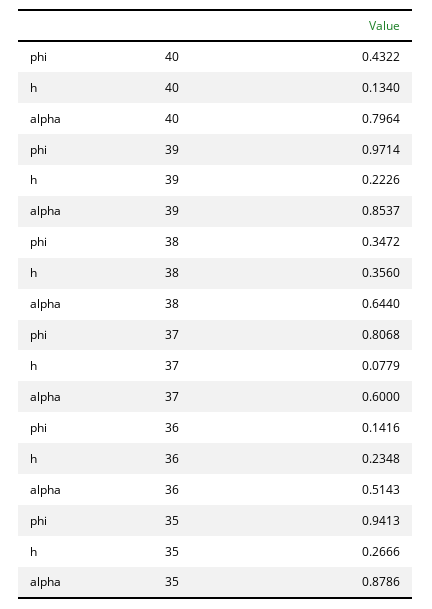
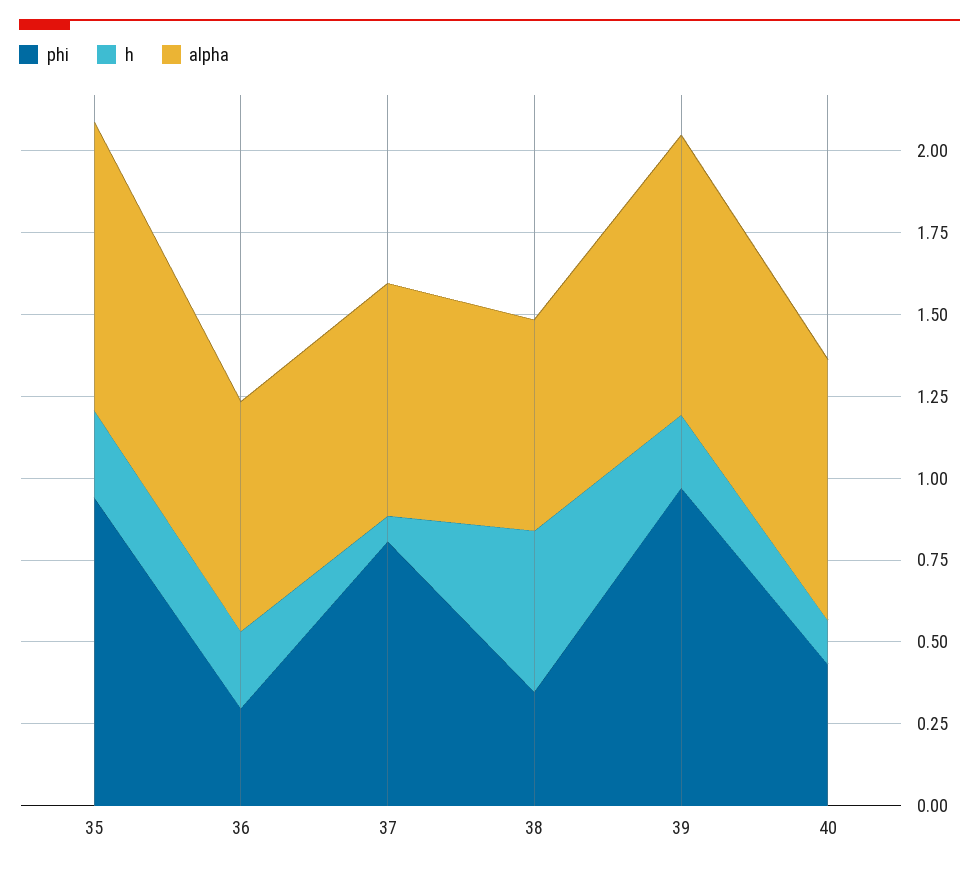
  {
    "phi": {
      "40": 0.4322,
      "39": 0.9714,
      "38": 0.3472,
      "37": 0.8068,
-     "36": 0.1416,
+     "36": 0.3,
      "35": 0.9413
    },
    "h": {
      "40": 0.134,
      "39": 0.2226,
-     "38": 0.356,
+     "38": 0.5,
      "37": 0.0779,
      "36": 0.2348,
      "35": 0.2666
    },
    "alpha": {
      "40": 0.7964,
      "39": 0.8537,
      "38": 0.644,
-     "37": 0.6,
+     "37": 0.7,
-     "36": 0.5143,
+     "36": 0.7,
      "35": 0.8786
    }
  }

